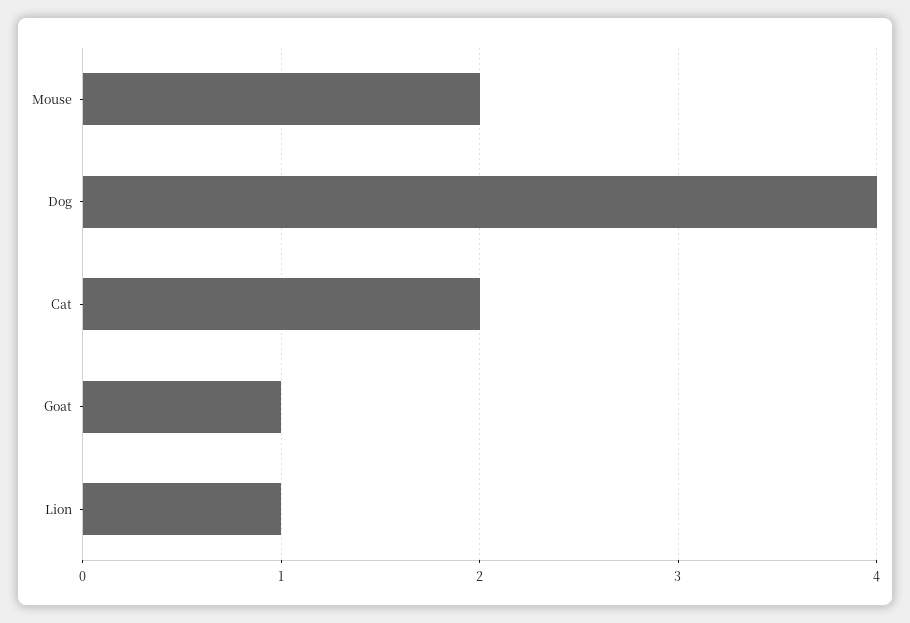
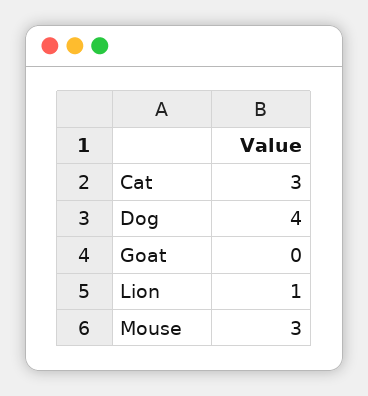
  {
-   "Mouse": 2,
+   "Mouse": 3,
    "Dog": 4,
-   "Cat": 2,
+   "Cat": 3,
-   "Goat": 1,
+   "Goat": 0,
    "Lion": 1
  }

